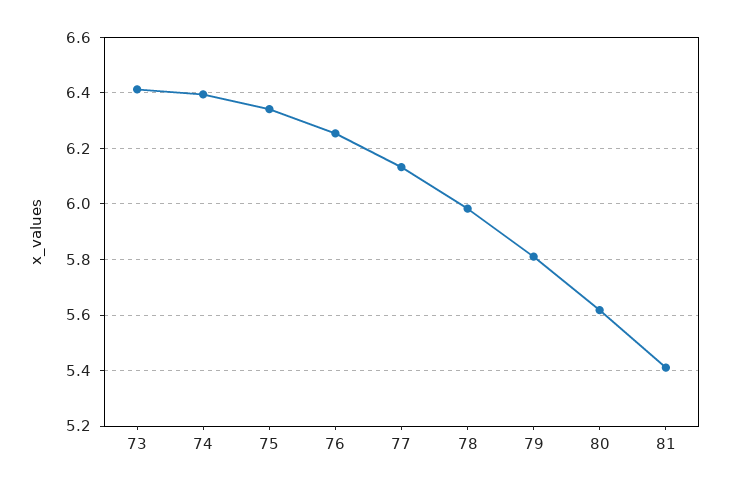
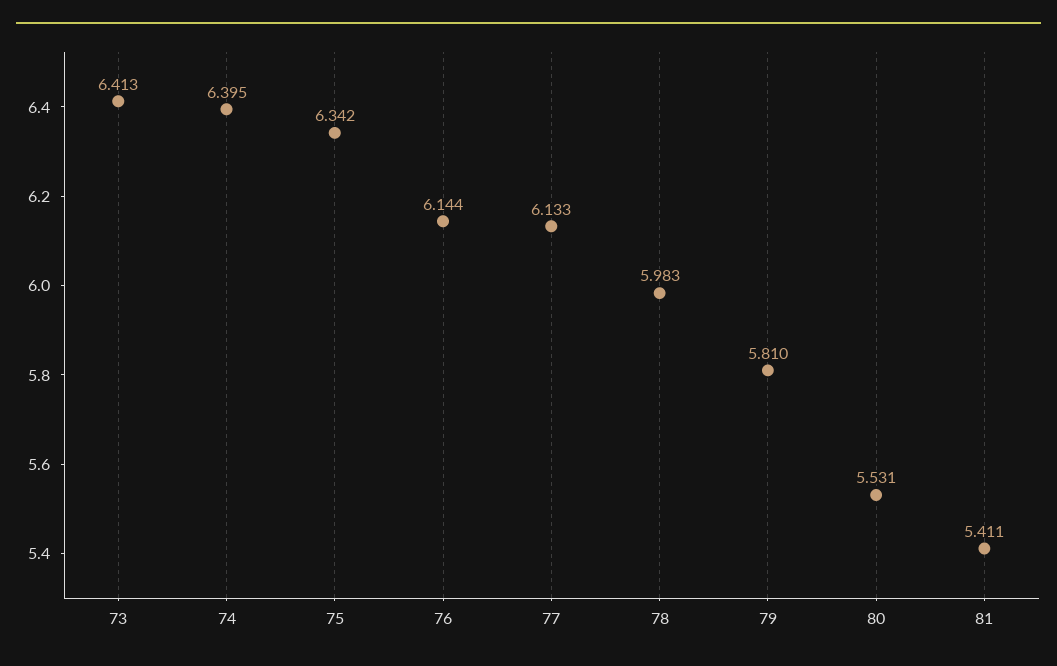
  {
    "73": 6.413,
    "74": 6.395,
    "75": 6.342,
-   "76": 6.25,
+   "76": 6.144,
    "77": 6.133,
    "78": 5.983,
    "79": 5.81,
-   "80": 5.625,
+   "80": 5.531,
    "81": 5.411
  }

